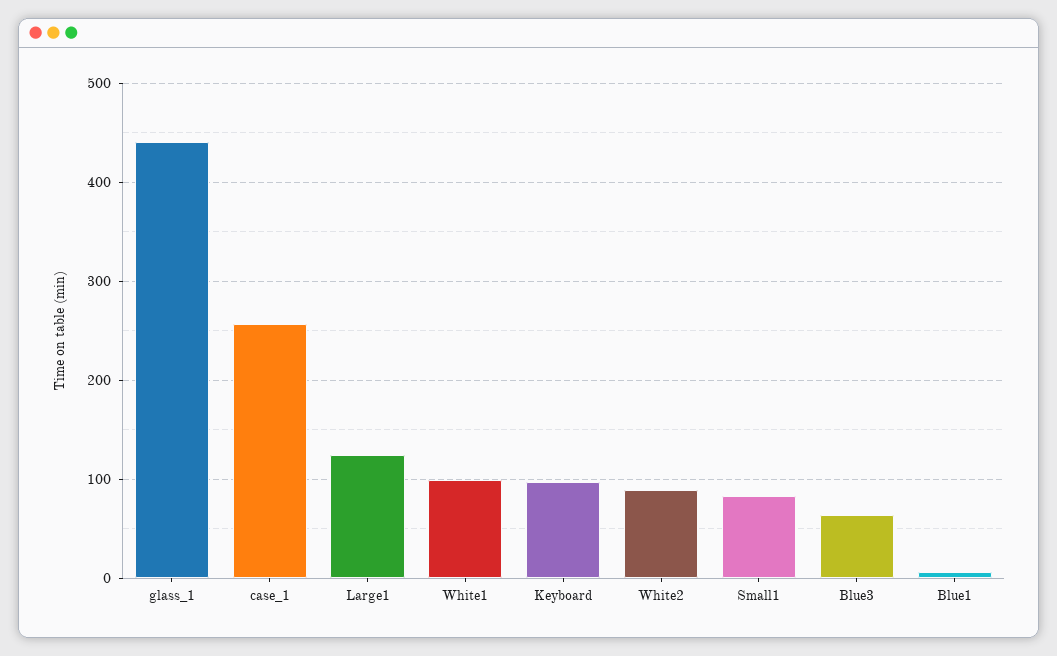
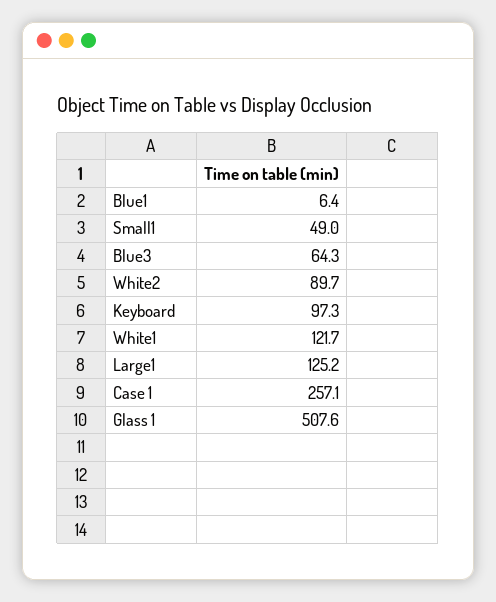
  {
-   "glass_1": 440,
+   "glass_1": 507.6,
    "case_1": 257.1,
    "Large1": 125.2,
-   "White1": 100,
+   "White1": 121.7,
    "Keyboard": 97.3,
    "White2": 89.7,
-   "Small1": 80,
+   "Small1": 49,
    "Blue3": 64.3,
    "Blue1": 6.4
  }

